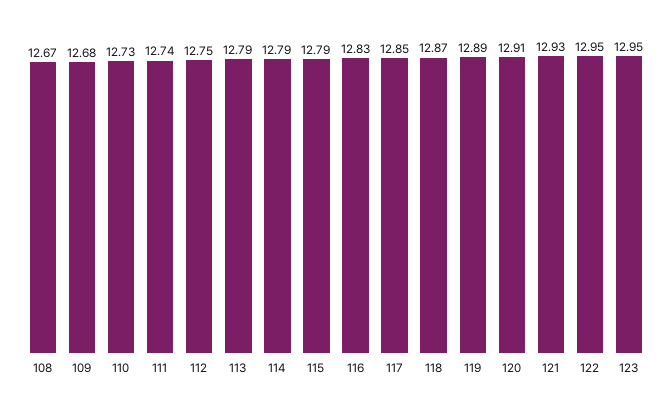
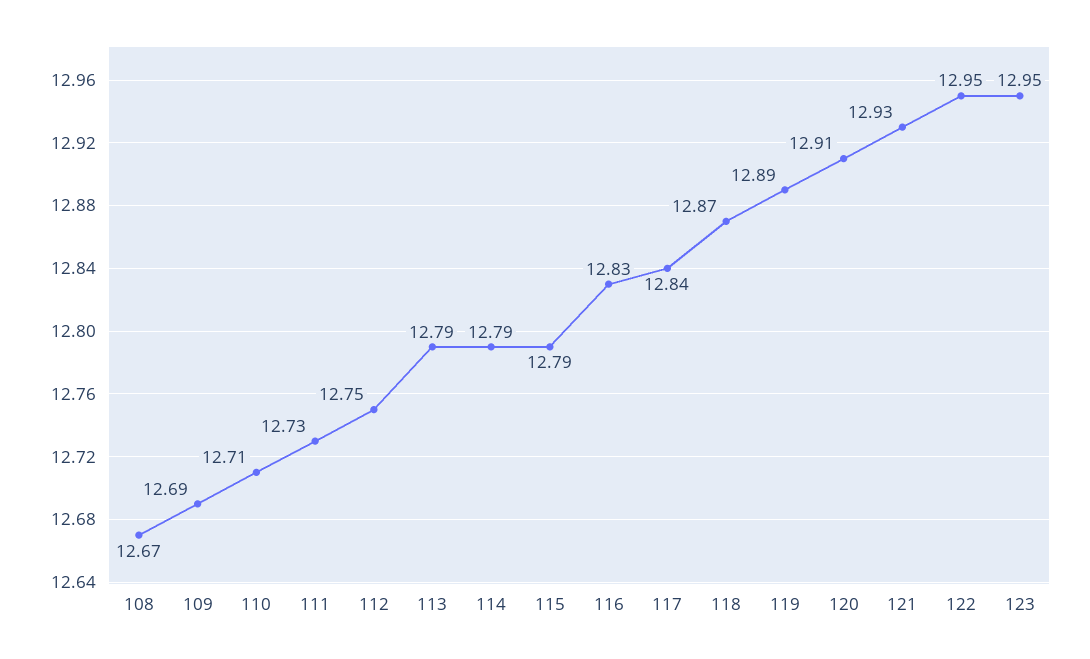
  {
    "108": 12.67,
-   "109": 12.68,
+   "109": 12.69,
-   "110": 12.73,
+   "110": 12.71,
-   "111": 12.74,
+   "111": 12.73,
    "112": 12.75,
    "113": 12.79,
    "114": 12.79,
    "115": 12.79,
    "116": 12.83,
-   "117": 12.85,
+   "117": 12.84,
    "118": 12.87,
    "119": 12.89,
    "120": 12.91,
    "121": 12.93,
    "122": 12.95,
    "123": 12.95
  }

